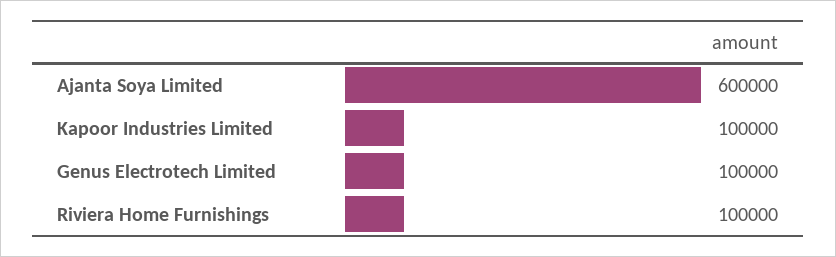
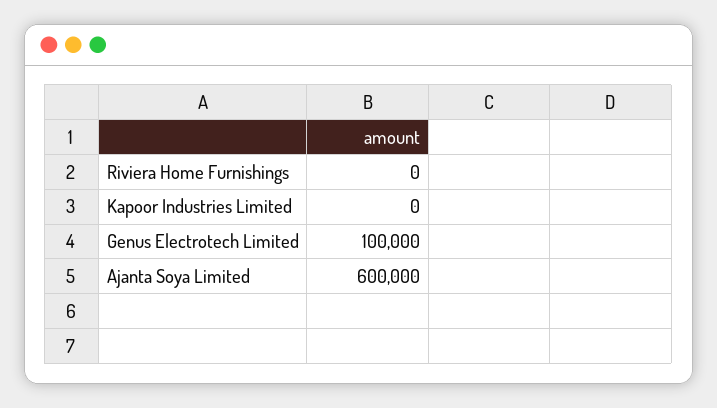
  {
    "Ajanta Soya Limited": 600000,
-   "Kapoor Industries Limited": 100000,
+   "Kapoor Industries Limited": 0,
    "Genus Electrotech Limited": 100000,
-   "Riviera Home Furnishings": 100000
+   "Riviera Home Furnishings": 0
  }

